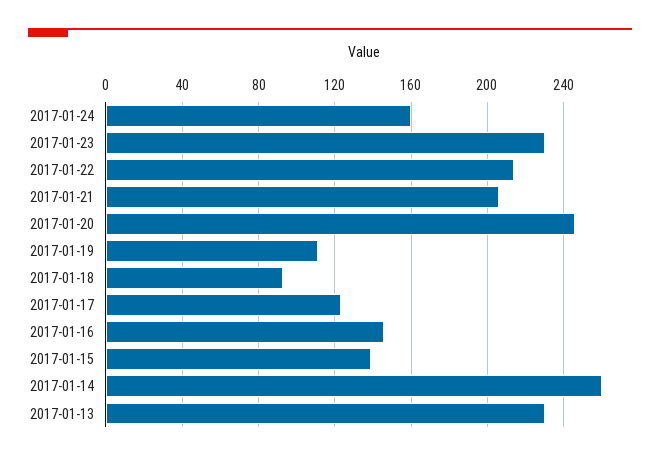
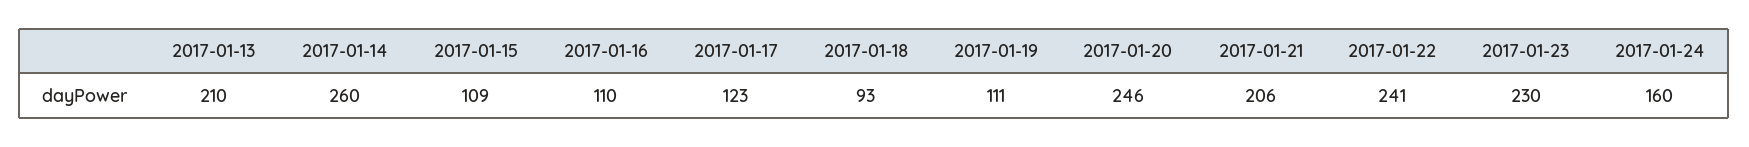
  {
    "2017-01-24": 160,
    "2017-01-23": 230,
-   "2017-01-22": 215,
+   "2017-01-22": 241,
    "2017-01-21": 206,
    "2017-01-20": 246,
    "2017-01-19": 111,
    "2017-01-18": 93,
    "2017-01-17": 123,
-   "2017-01-16": 145,
+   "2017-01-16": 110,
-   "2017-01-15": 140,
+   "2017-01-15": 109,
    "2017-01-14": 260,
-   "2017-01-13": 230
+   "2017-01-13": 210
  }

